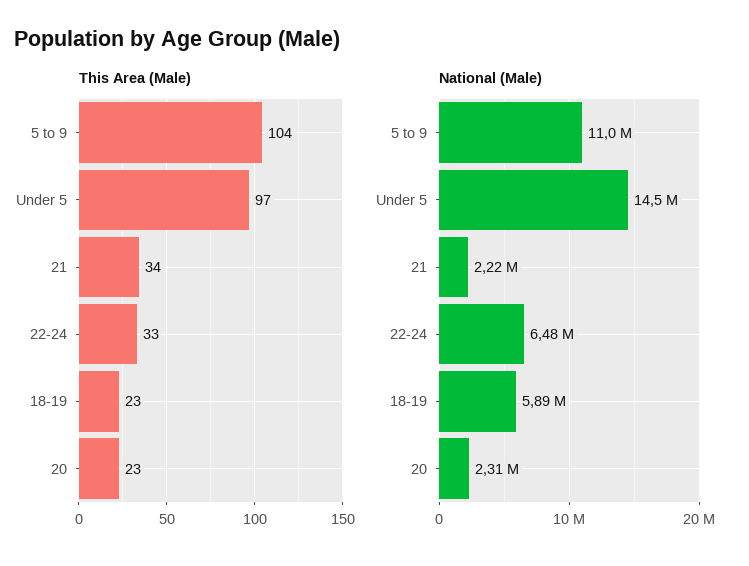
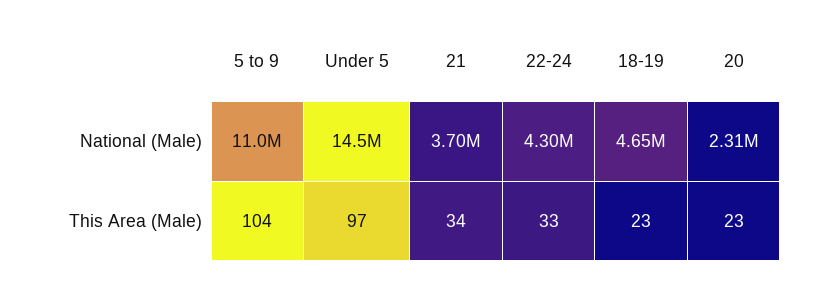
  {
    "This Area (Male)": {
      "5 to 9": 104,
      "Under 5": 97,
      "21": 34,
      "22-24": 33,
      "18-19": 23,
      "20": 23
    },
    "National (Male)": {
      "5 to 9": 11000000,
      "Under 5": 14500000,
-     "21": 2220000,
+     "21": 3700000,
-     "22-24": 6480000,
+     "22-24": 4300000,
-     "18-19": 5890000,
+     "18-19": 4650000,
      "20": 2310000
    }
  }

